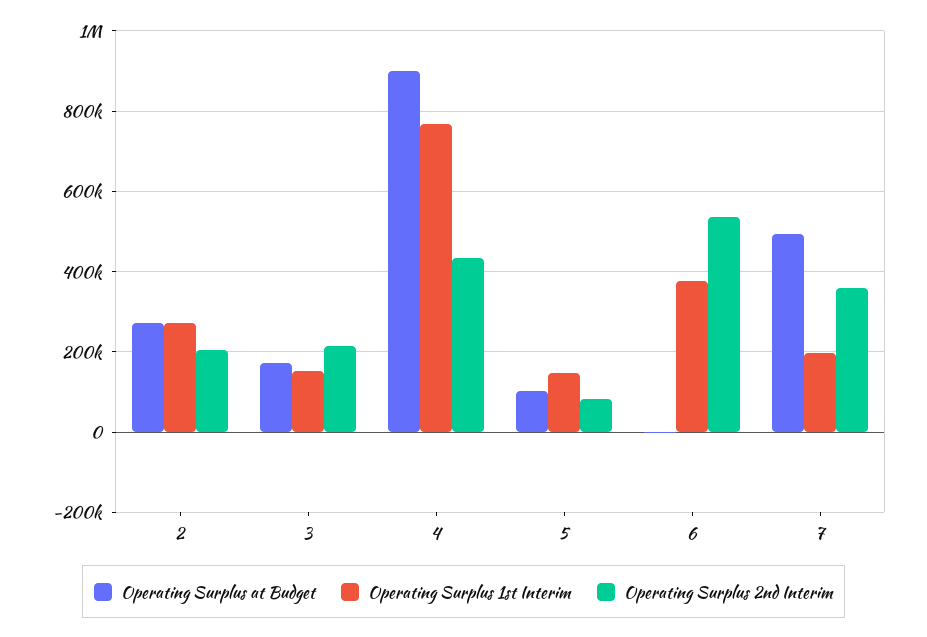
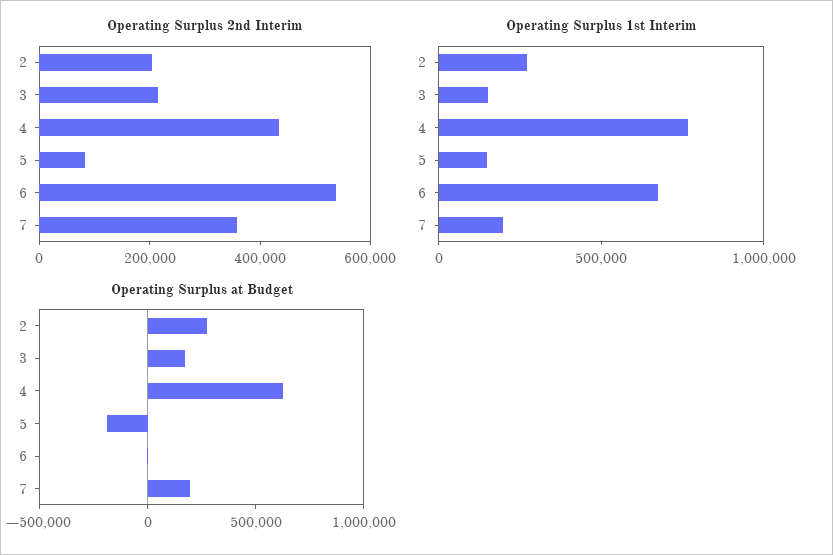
  {
    "Operating Surplus at Budget": {
      "2": 280000,
      "3": 180000,
-     "4": 900000,
+     "4": 600000,
-     "5": 100000,
+     "5": -200000,
      "6": 0,
-     "7": 500000
+     "7": 200000
    },
    "Operating Surplus 1st Interim": {
      "2": 280000,
      "3": 160000,
      "4": 760000,
      "5": 140000,
-     "6": 380000,
+     "6": 700000,
      "7": 200000
    },
    "Operating Surplus 2nd Interim": {
      "2": 200000,
      "3": 220000,
      "4": 440000,
      "5": 80000,
      "6": 540000,
      "7": 360000
    }
  }

